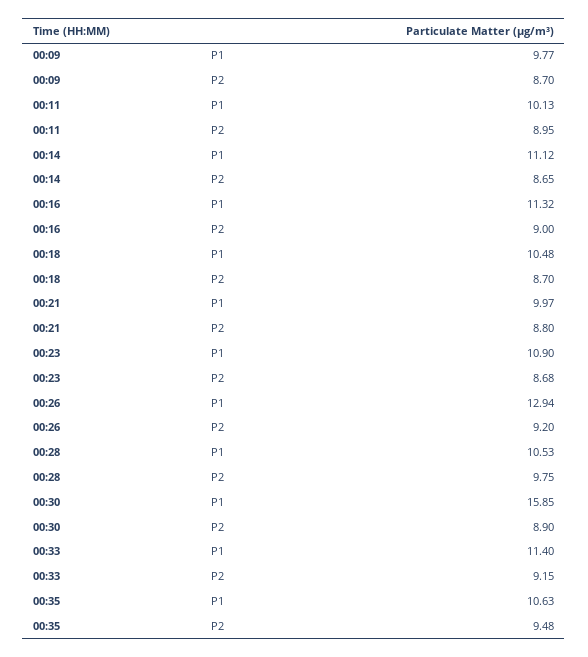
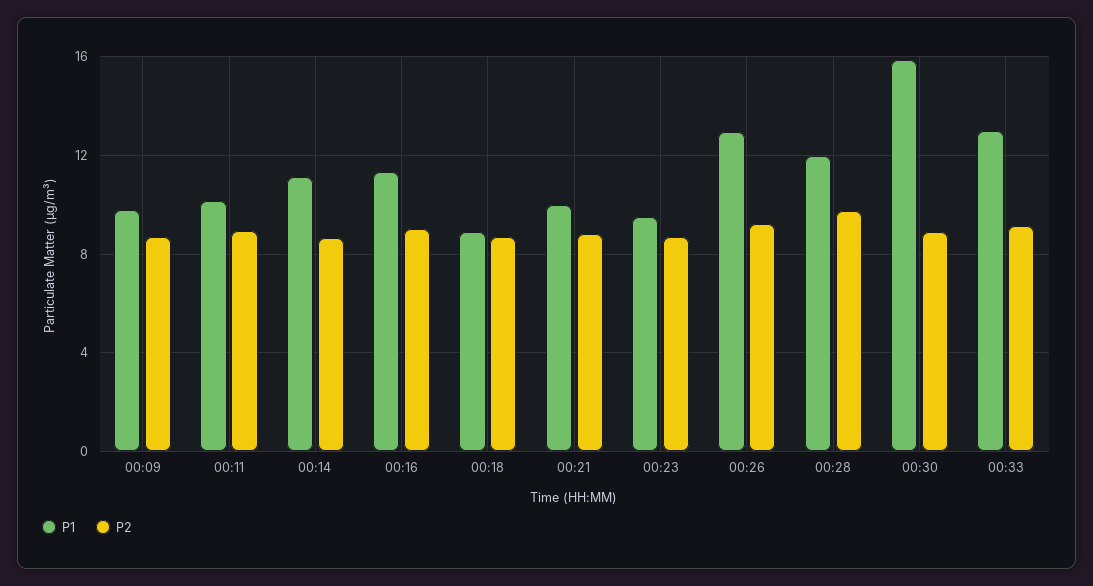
  {
    "P1": {
      "00:09": 9.77,
      "00:11": 10.13,
      "00:14": 11.12,
      "00:16": 11.32,
-     "00:18": 10.48,
+     "00:18": 9,
      "00:21": 9.97,
-     "00:23": 10.9,
+     "00:23": 9.5,
      "00:26": 12.94,
-     "00:28": 10.53,
+     "00:28": 12,
      "00:30": 15.85,
-     "00:33": 11.4,
+     "00:33": 13
-     "00:35": 10.63
    },
    "P2": {
      "00:09": 8.7,
      "00:11": 8.95,
      "00:14": 8.65,
      "00:16": 9,
      "00:18": 8.7,
      "00:21": 8.8,
      "00:23": 8.68,
      "00:26": 9.2,
      "00:28": 9.75,
      "00:30": 8.9,
-     "00:33": 9.15,
+     "00:33": 9.15
-     "00:35": 9.48
    }
  }

